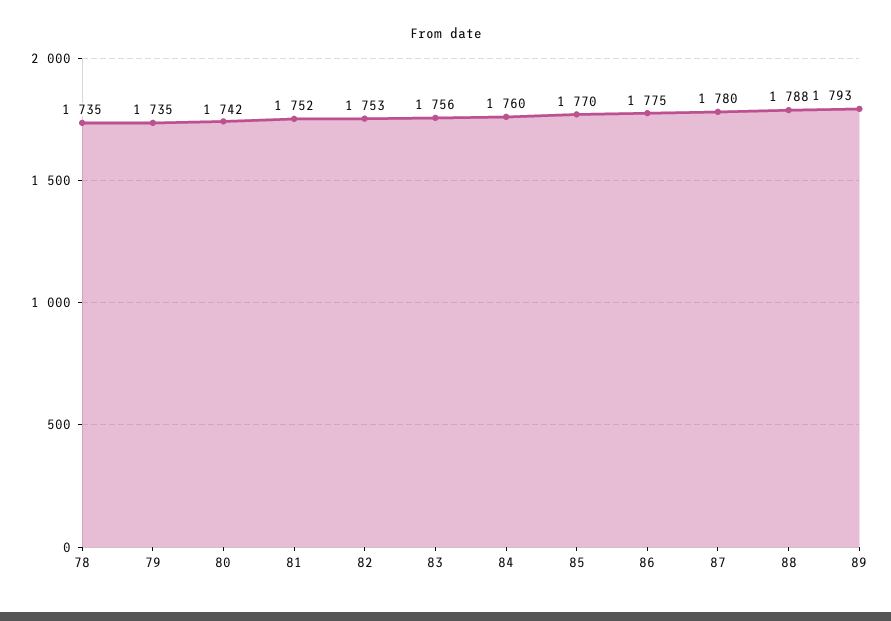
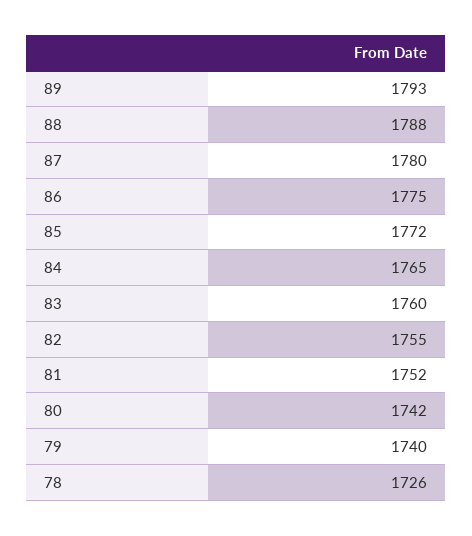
  {
-   "78": 1735,
+   "78": 1726,
-   "79": 1735,
+   "79": 1740,
    "80": 1742,
    "81": 1752,
-   "82": 1753,
+   "82": 1755,
-   "83": 1756,
+   "83": 1760,
-   "84": 1760,
+   "84": 1765,
-   "85": 1770,
+   "85": 1772,
    "86": 1775,
    "87": 1780,
    "88": 1788,
    "89": 1793
  }

